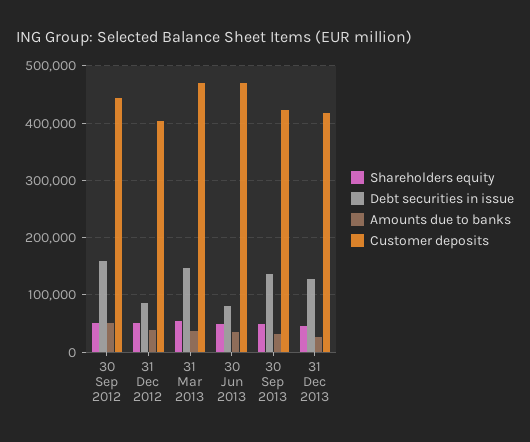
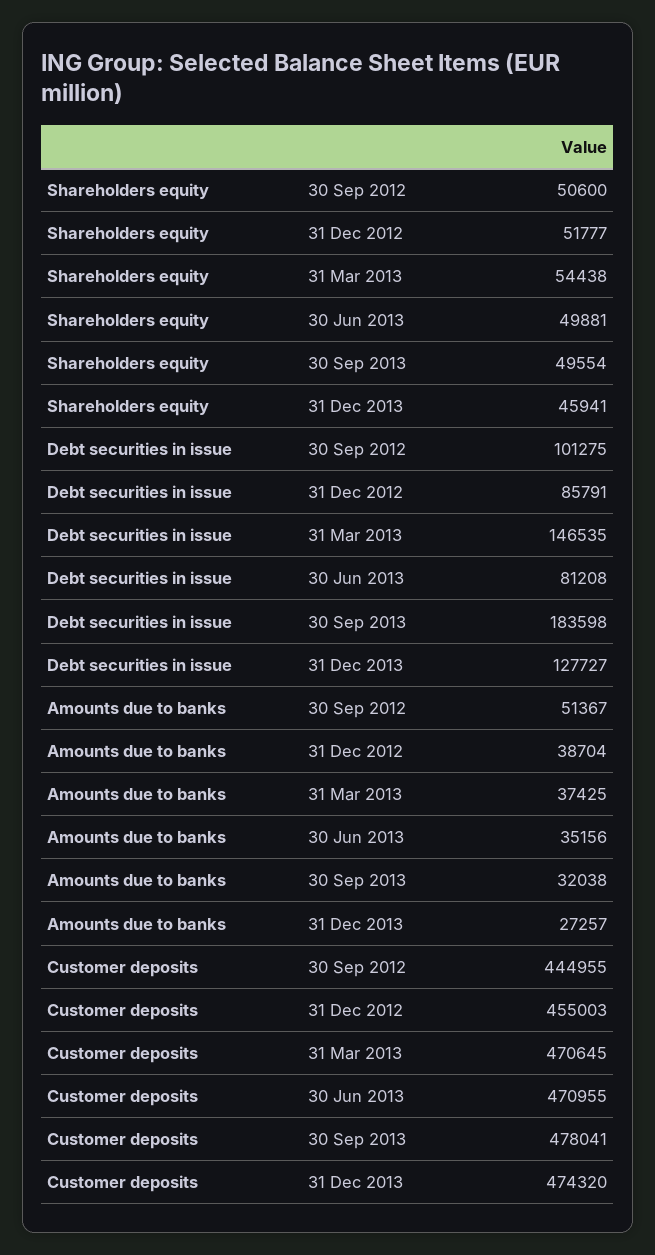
  {
    "Shareholders equity": {
      "30 Sep 2012": 50600,
      "31 Dec 2012": 51777,
      "31 Mar 2013": 54438,
      "30 Jun 2013": 49881,
      "30 Sep 2013": 49554,
      "31 Dec 2013": 45941
    },
    "Debt securities in issue": {
-     "30 Sep 2012": 160000,
+     "30 Sep 2012": 101275,
      "31 Dec 2012": 85791,
      "31 Mar 2013": 146535,
      "30 Jun 2013": 81208,
-     "30 Sep 2013": 140000,
+     "30 Sep 2013": 183598,
      "31 Dec 2013": 127727
    },
    "Amounts due to banks": {
      "30 Sep 2012": 51367,
      "31 Dec 2012": 38704,
      "31 Mar 2013": 37425,
      "30 Jun 2013": 35156,
      "30 Sep 2013": 32038,
      "31 Dec 2013": 27257
    },
    "Customer deposits": {
      "30 Sep 2012": 444955,
-     "31 Dec 2012": 400000,
+     "31 Dec 2012": 455003,
      "31 Mar 2013": 470645,
      "30 Jun 2013": 470955,
-     "30 Sep 2013": 420000,
+     "30 Sep 2013": 478041,
-     "31 Dec 2013": 420000
+     "31 Dec 2013": 474320
    }
  }

